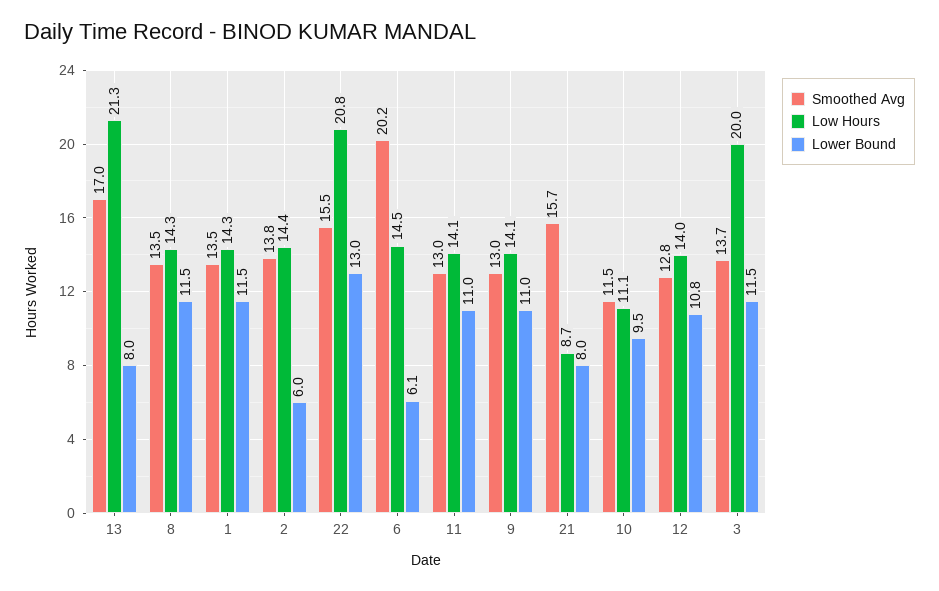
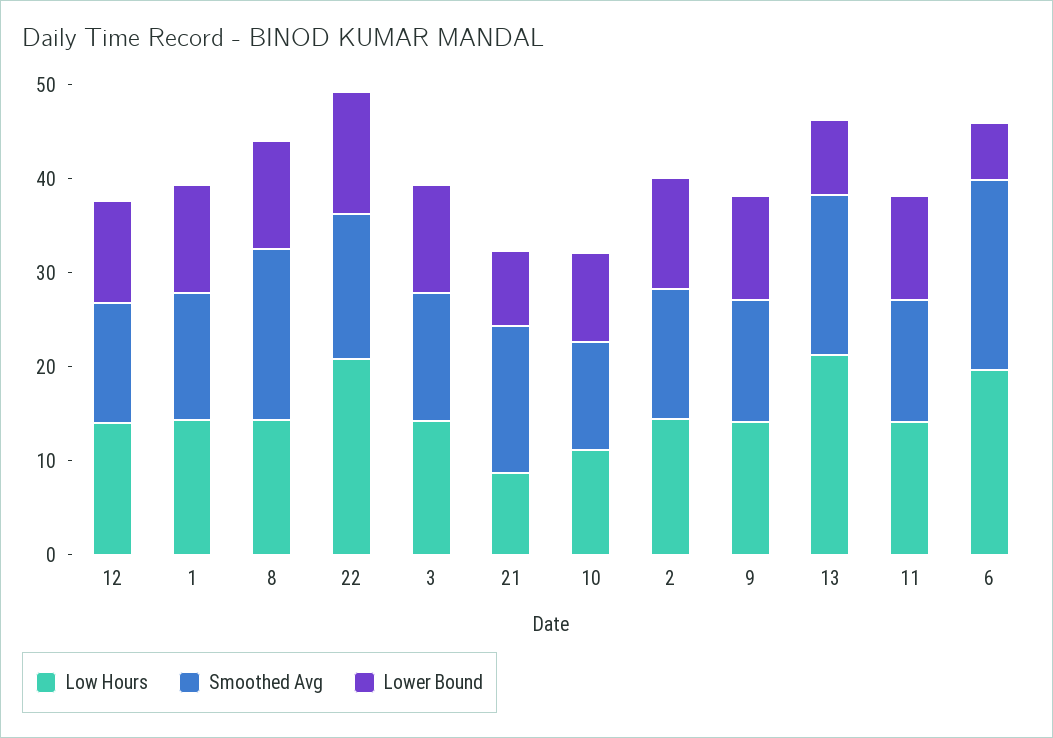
  {
    "Smoothed Avg": {
      "13": 17,
-     "8": 13.5,
+     "8": 18,
      "1": 13.5,
      "2": 13.8,
      "22": 15.5,
      "6": 20.2,
      "11": 13,
      "9": 13,
      "21": 15.7,
      "10": 11.5,
      "12": 12.8,
      "3": 13.7
    },
    "Low Hours": {
      "13": 21.3,
      "8": 14.3,
      "1": 14.3,
      "2": 14.4,
      "22": 20.8,
-     "6": 14.5,
+     "6": 20,
      "11": 14.1,
      "9": 14.1,
      "21": 8.7,
      "10": 11.1,
      "12": 14,
-     "3": 20
+     "3": 14
    },
    "Lower Bound": {
      "13": 8,
      "8": 11.5,
      "1": 11.5,
-     "2": 6,
+     "2": 12,
      "22": 13,
      "6": 6.1,
      "11": 11,
      "9": 11,
      "21": 8,
      "10": 9.5,
      "12": 10.8,
      "3": 11.5
    }
  }

